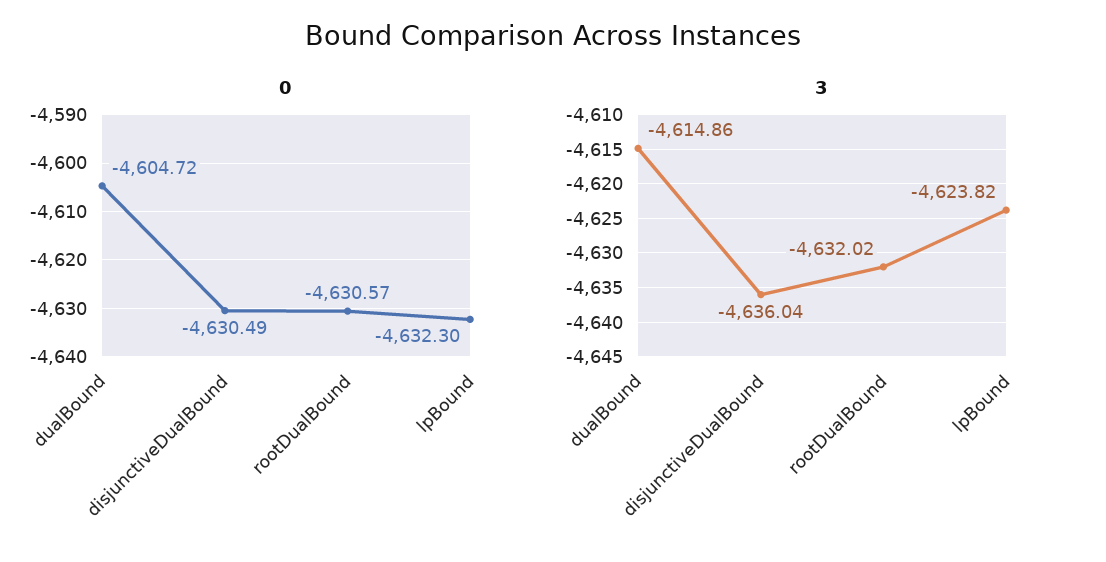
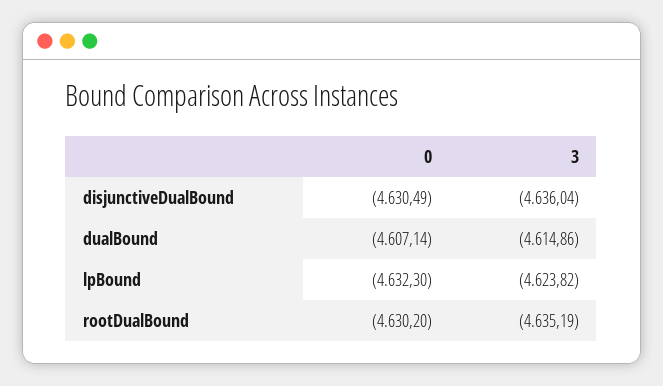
  {
    "0": {
-     "dualBound": -4604.72,
+     "dualBound": -4607.14,
      "disjunctiveDualBound": -4630.49,
-     "rootDualBound": -4630.57,
+     "rootDualBound": -4630.2,
      "lpBound": -4632.3
    },
    "3": {
      "dualBound": -4614.86,
      "disjunctiveDualBound": -4636.04,
-     "rootDualBound": -4632.02,
+     "rootDualBound": -4635.19,
      "lpBound": -4623.82
    }
  }

